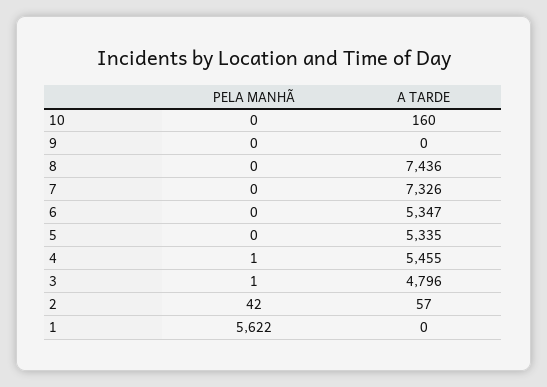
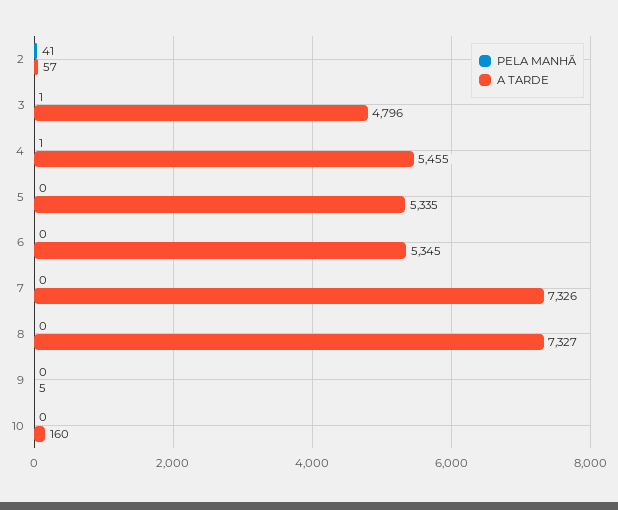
  {
    "PELA MANHÃ": {
      "10": 0,
      "9": 0,
      "8": 0,
      "7": 0,
      "6": 0,
      "5": 0,
      "4": 1,
      "3": 1,
-     "2": 42,
+     "2": 41
-     "1": 5622
    },
    "A TARDE": {
      "10": 160,
-     "9": 0,
+     "9": 5,
-     "8": 7436,
+     "8": 7327,
      "7": 7326,
-     "6": 5347,
+     "6": 5345,
      "5": 5335,
      "4": 5455,
      "3": 4796,
-     "2": 57,
+     "2": 57
-     "1": 0
    }
  }

